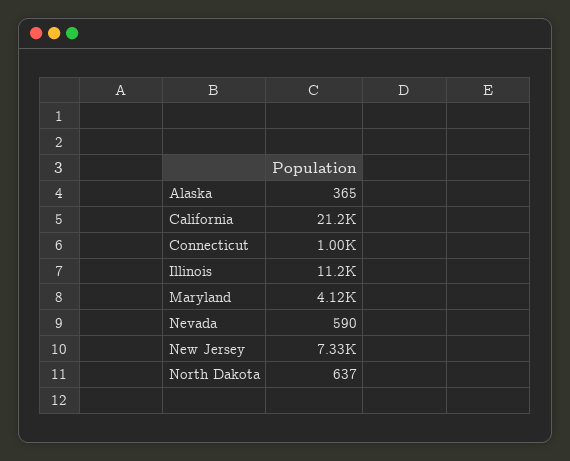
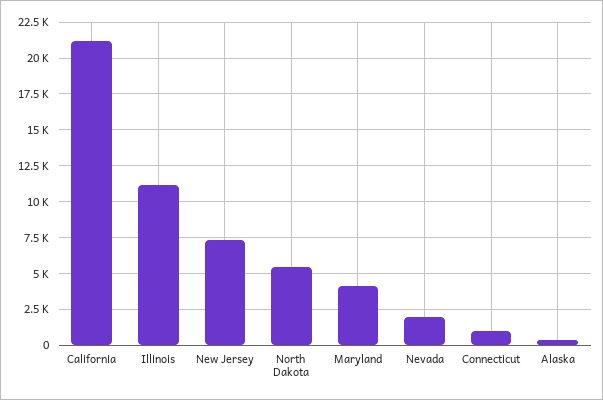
  {
    "Alaska": 365,
    "California": 21200,
    "Connecticut": 1000,
    "Illinois": 11200,
    "Maryland": 4120,
-   "Nevada": 590,
+   "Nevada": 2000,
    "New Jersey": 7330,
-   "North Dakota": 637
+   "North Dakota": 5500
  }

